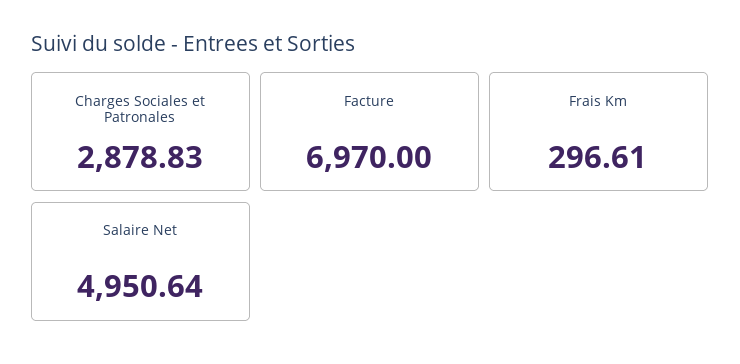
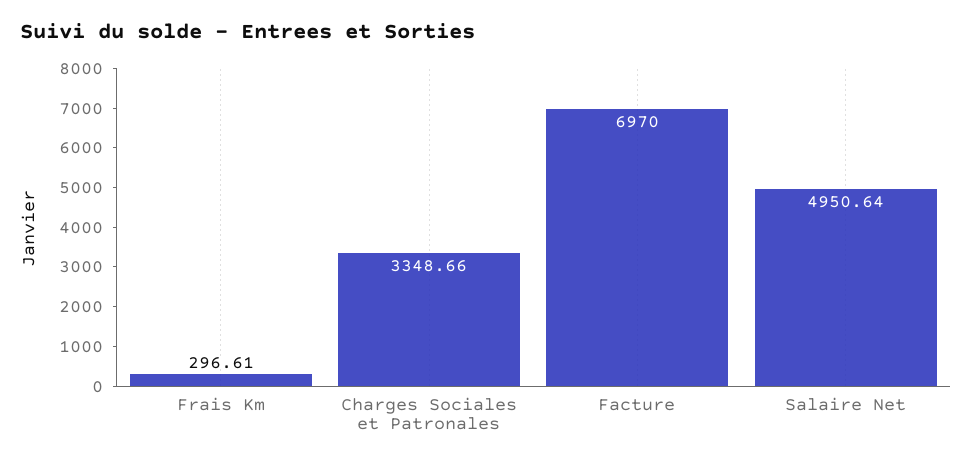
  {
-   "Charges Sociales et Patronales": 2878.83,
+   "Charges Sociales et Patronales": 3348.66,
    "Facture": 6970,
    "Frais Km": 296.61,
    "Salaire Net": 4950.64
  }

